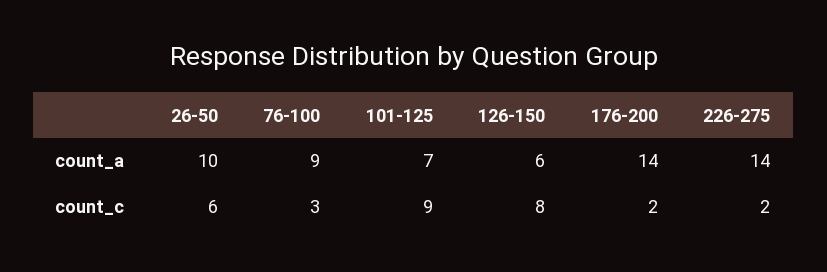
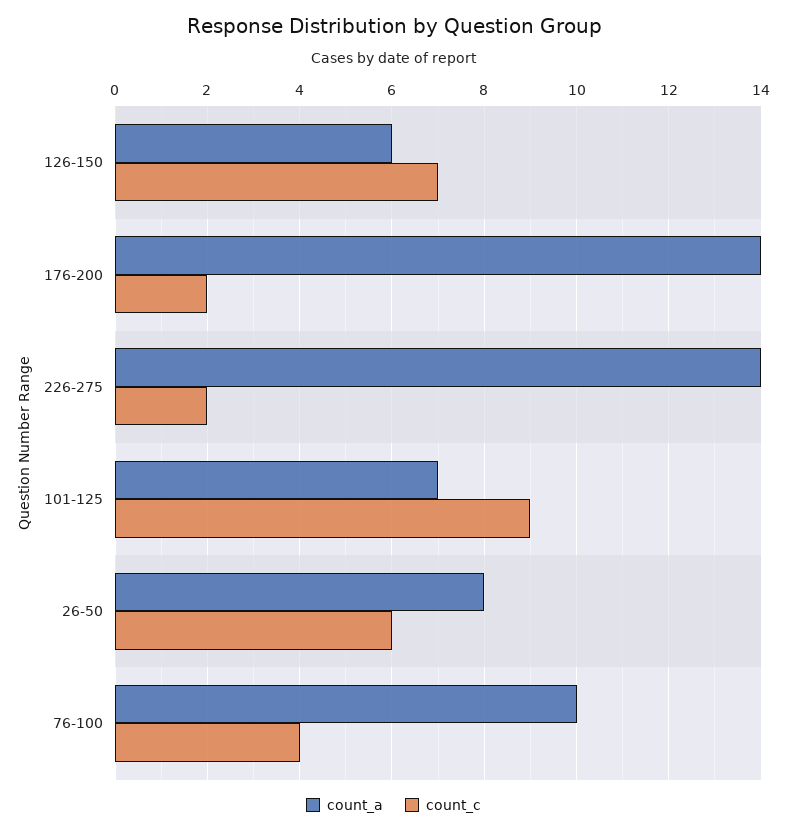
  {
    "count_a": {
-     "26-50": 10,
+     "26-50": 8,
-     "76-100": 9,
+     "76-100": 10,
      "101-125": 7,
      "126-150": 6,
      "176-200": 14,
      "226-275": 14
    },
    "count_c": {
      "26-50": 6,
-     "76-100": 3,
+     "76-100": 4,
      "101-125": 9,
-     "126-150": 8,
+     "126-150": 7,
      "176-200": 2,
      "226-275": 2
    }
  }

